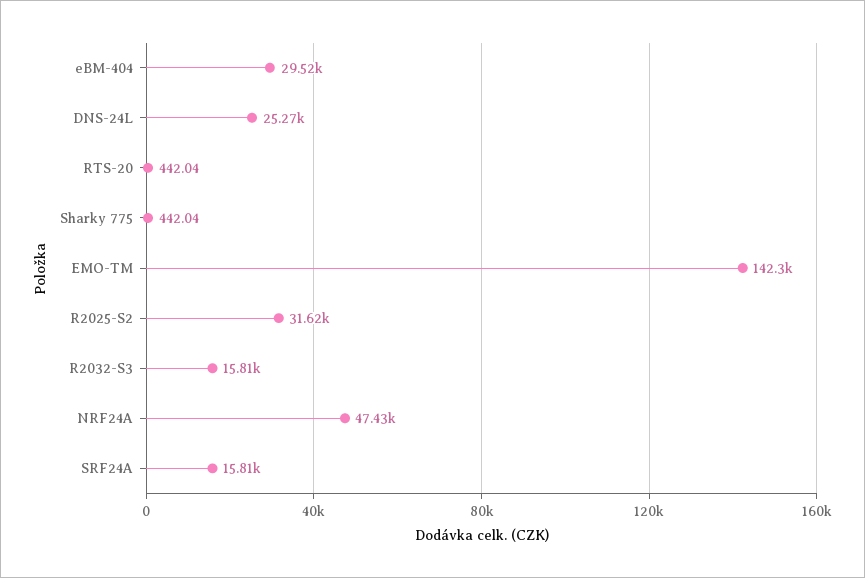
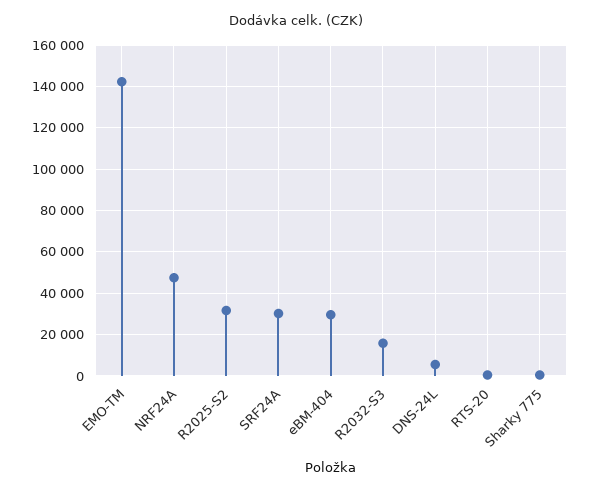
  {
    "eBM-404": 29520,
-   "DNS-24L": 25270,
+   "DNS-24L": 5000,
    "RTS-20": 442.04,
    "Sharky 775": 442.04,
    "EMO-TM": 142300,
    "R2025-S2": 31620,
    "R2032-S3": 15810,
    "NRF24A": 47430,
-   "SRF24A": 15810
+   "SRF24A": 30000
  }

